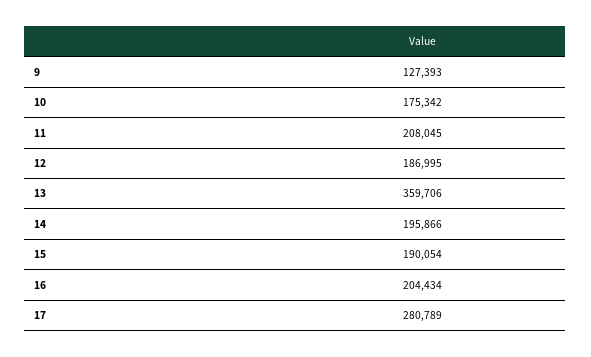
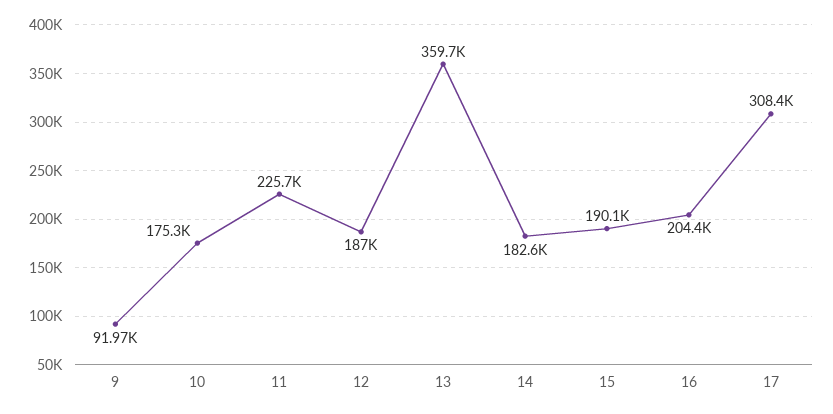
  {
-   "9": 127393,
+   "9": 91970,
    "10": 175342,
-   "11": 208045,
+   "11": 225700,
    "12": 186995,
    "13": 359706,
-   "14": 195866,
+   "14": 182600,
    "15": 190054,
    "16": 204434,
-   "17": 280789
+   "17": 308400
  }

